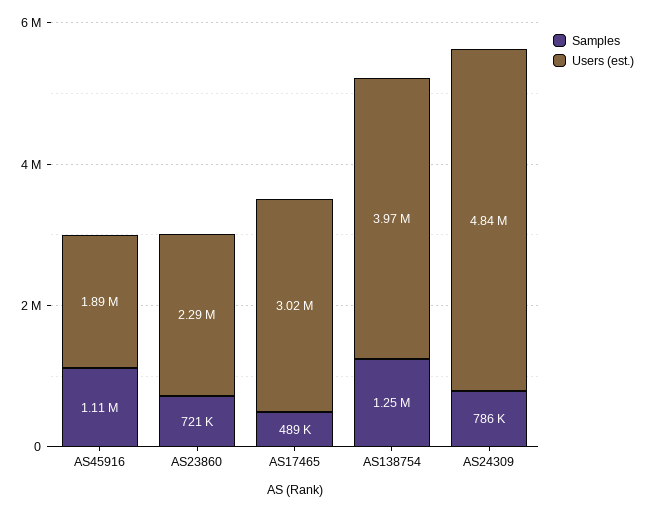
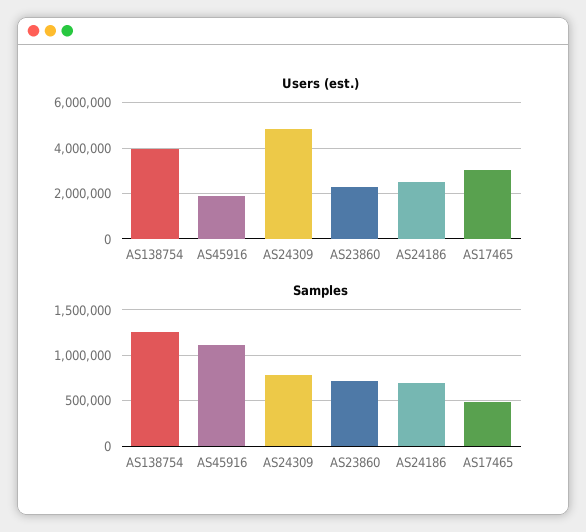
  {
    "Samples": {
      "AS45916": 1110000,
      "AS23860": 721000,
      "AS17465": 489000,
      "AS138754": 1250000,
-     "AS24309": 786000
+     "AS24309": 786000,
+     "AS24186": 700000
    },
    "Users (est.)": {
      "AS45916": 1890000,
      "AS23860": 2290000,
      "AS17465": 3020000,
      "AS138754": 3970000,
-     "AS24309": 4840000
+     "AS24309": 4840000,
+     "AS24186": 2500000
    }
  }

